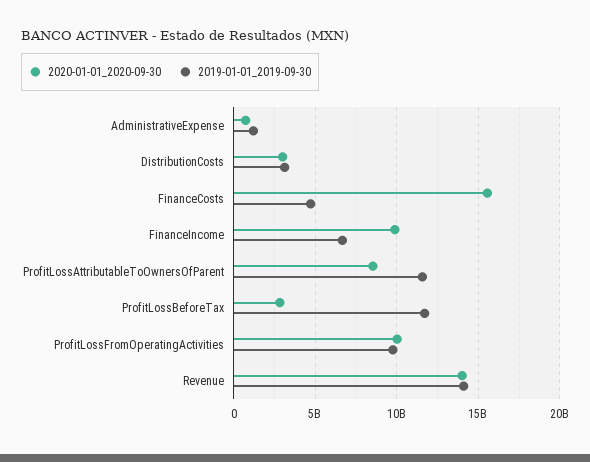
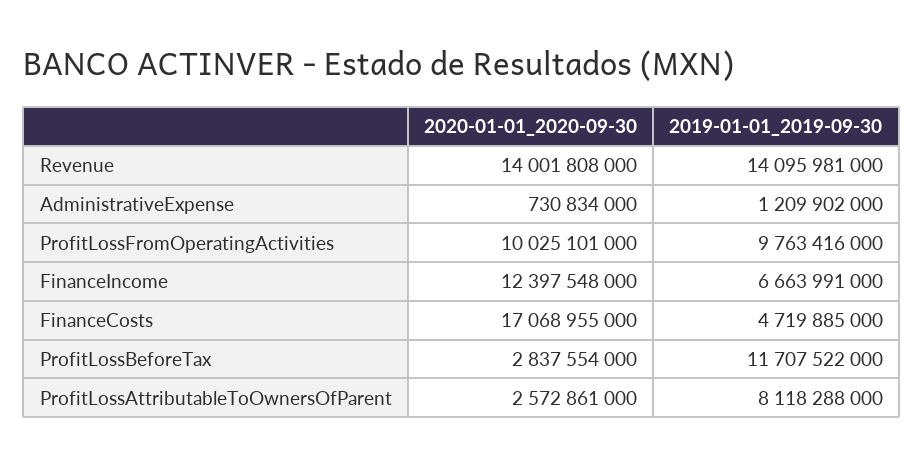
  {
    "2020-01-01_2020-09-30": {
      "AdministrativeExpense": 730834000,
-     "DistributionCosts": 3000000000,
-     "FinanceCosts": 15500000000,
+     "FinanceCosts": 17068955000,
-     "FinanceIncome": 10000000000,
+     "FinanceIncome": 12397548000,
-     "ProfitLossAttributableToOwnersOfParent": 8500000000,
+     "ProfitLossAttributableToOwnersOfParent": 2572861000,
      "ProfitLossBeforeTax": 2837554000,
      "ProfitLossFromOperatingActivities": 10025101000,
      "Revenue": 14001808000
    },
    "2019-01-01_2019-09-30": {
      "AdministrativeExpense": 1209902000,
-     "DistributionCosts": 3000000000,
      "FinanceCosts": 4719885000,
      "FinanceIncome": 6663991000,
-     "ProfitLossAttributableToOwnersOfParent": 11500000000,
+     "ProfitLossAttributableToOwnersOfParent": 8118288000,
      "ProfitLossBeforeTax": 11707522000,
      "ProfitLossFromOperatingActivities": 9763416000,
      "Revenue": 14095981000
    }
  }

